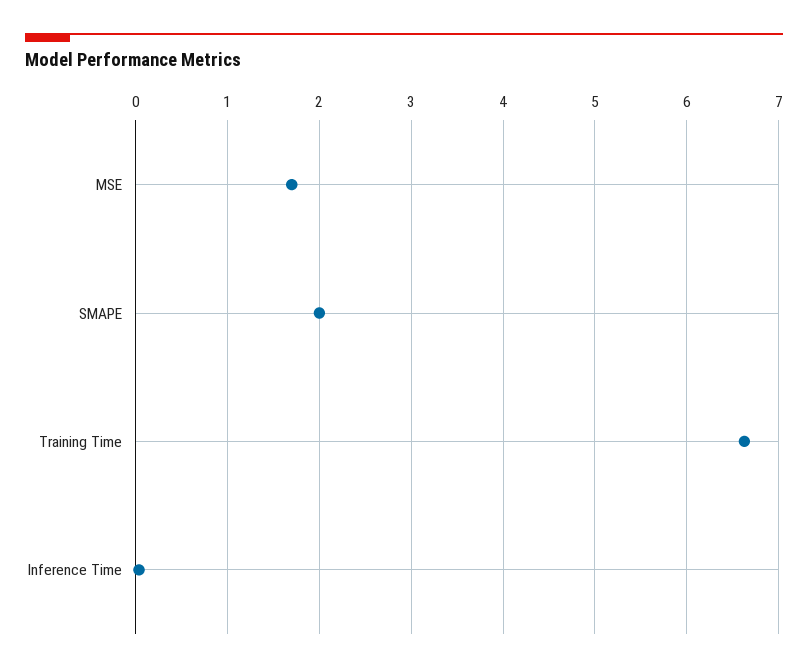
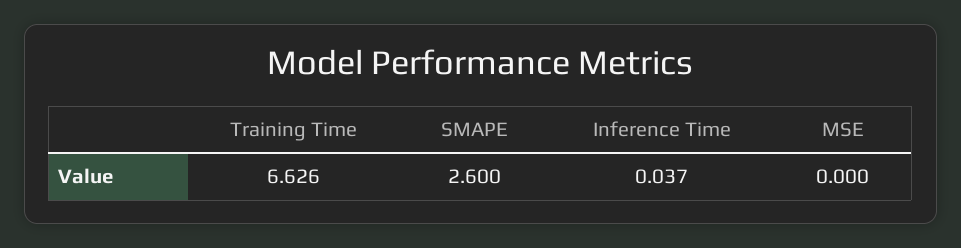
  {
-   "MSE": 1.7,
+   "MSE": 0,
-   "SMAPE": 2,
+   "SMAPE": 2.6,
    "Training Time": 6.626,
    "Inference Time": 0.037
  }

